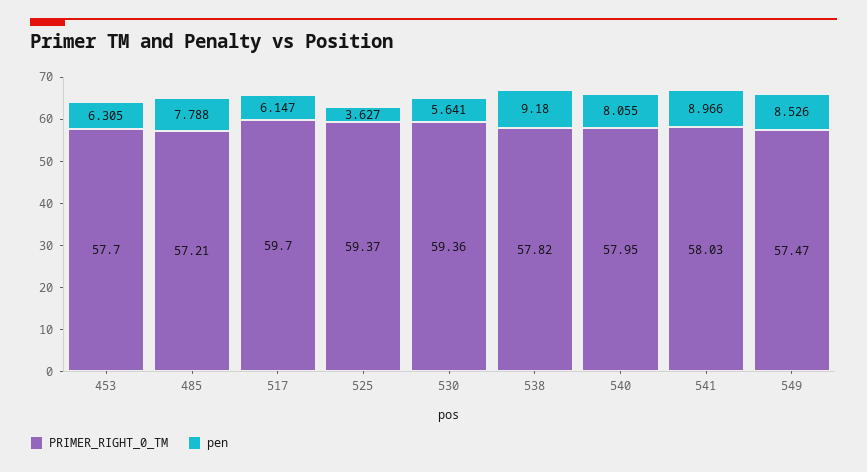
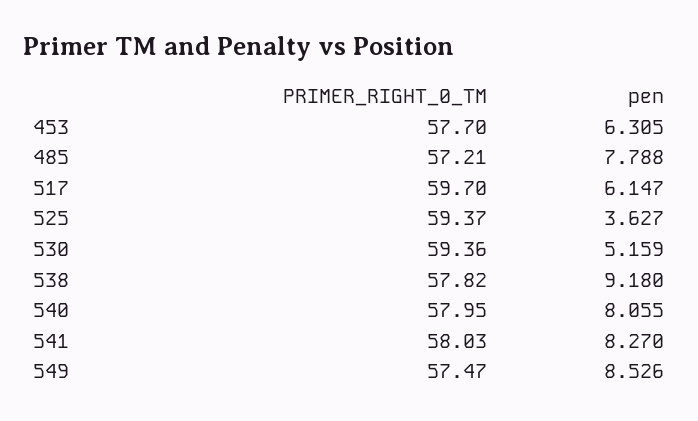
  {
    "PRIMER_RIGHT_0_TM": {
      "453": 57.7,
      "485": 57.21,
      "517": 59.7,
      "525": 59.37,
      "530": 59.36,
      "538": 57.82,
      "540": 57.95,
      "541": 58.03,
      "549": 57.47
    },
    "pen": {
      "453": 6.305,
      "485": 7.788,
      "517": 6.147,
      "525": 3.627,
-     "530": 5.641,
+     "530": 5.159,
      "538": 9.18,
      "540": 8.055,
-     "541": 8.966,
+     "541": 8.27,
      "549": 8.526
    }
  }

